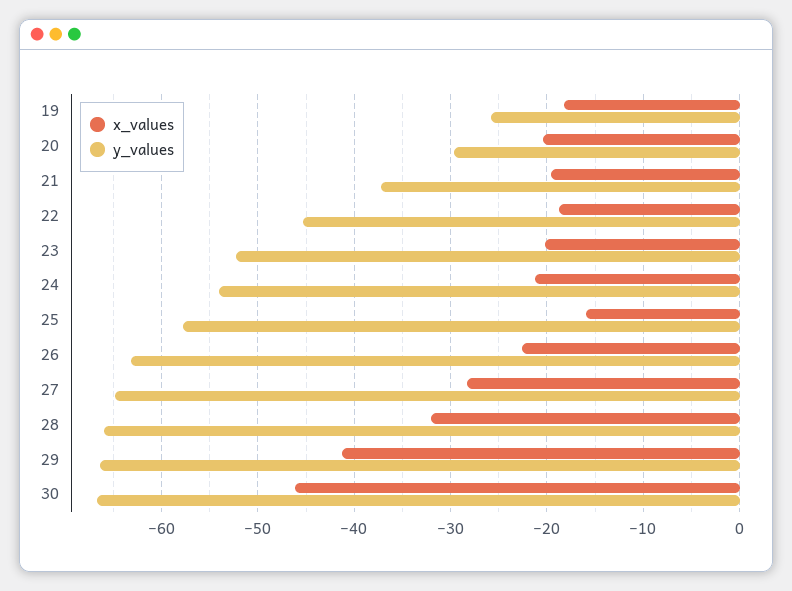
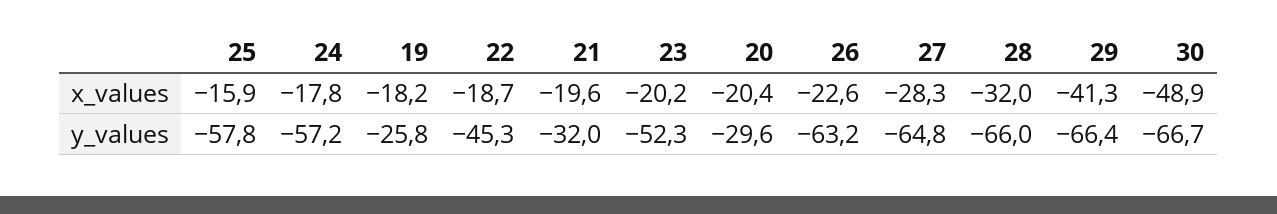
  {
    "x_values": {
      "19": -18.2,
      "20": -20.4,
      "21": -19.6,
      "22": -18.7,
      "23": -20.2,
-     "24": -21,
+     "24": -17.8,
      "25": -15.9,
      "26": -22.6,
      "27": -28.3,
      "28": -32,
      "29": -41.3,
-     "30": -46
+     "30": -48.9
    },
    "y_values": {
      "19": -25.8,
      "20": -29.6,
-     "21": -37,
+     "21": -32,
      "22": -45.3,
      "23": -52.3,
-     "24": -54,
+     "24": -57.2,
      "25": -57.8,
      "26": -63.2,
      "27": -64.8,
      "28": -66,
      "29": -66.4,
      "30": -66.7
    }
  }

